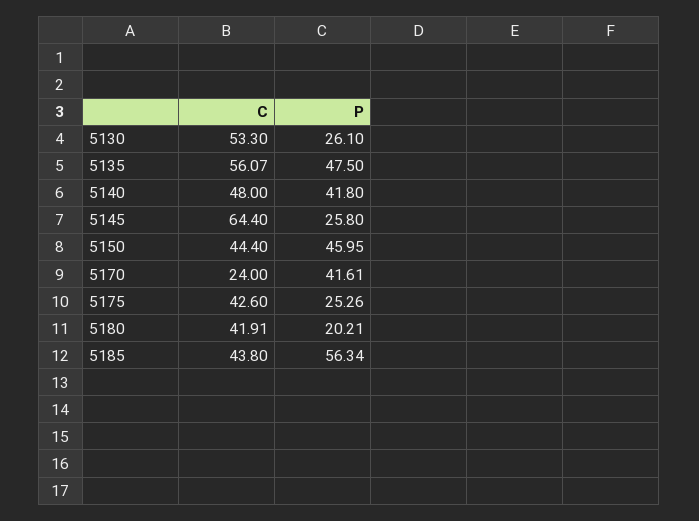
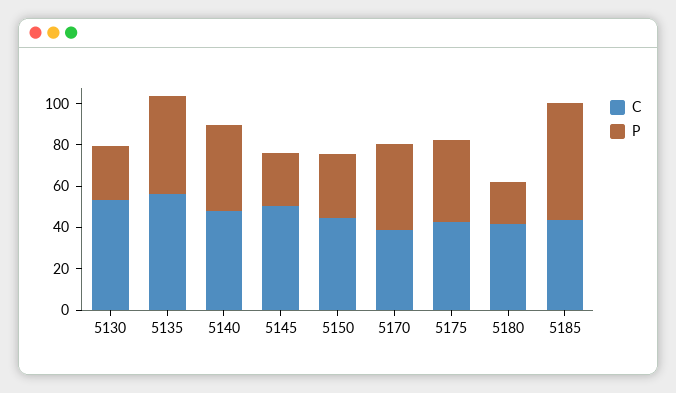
  {
    "C": {
      "5130": 53.3,
      "5135": 56.07,
      "5140": 48,
-     "5145": 64.4,
+     "5145": 50,
      "5150": 44.4,
-     "5170": 24,
+     "5170": 40,
      "5175": 42.6,
      "5180": 41.91,
      "5185": 43.8
    },
    "P": {
      "5130": 26.1,
      "5135": 47.5,
      "5140": 41.8,
      "5145": 25.8,
-     "5150": 45.95,
+     "5150": 30,
      "5170": 41.61,
-     "5175": 25.26,
+     "5175": 40,
      "5180": 20.21,
      "5185": 56.34
    }
  }

